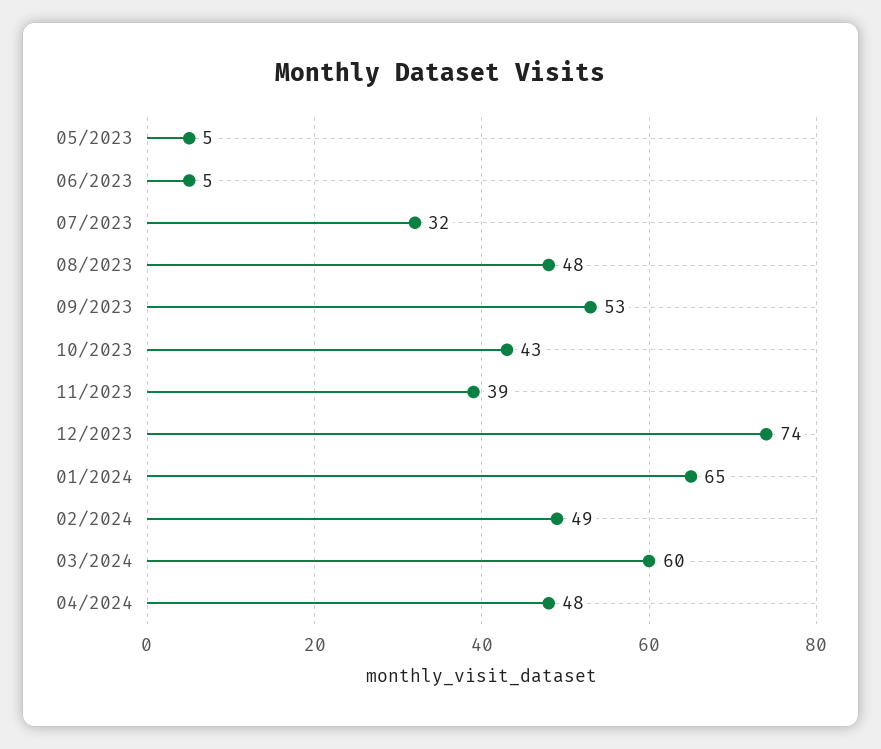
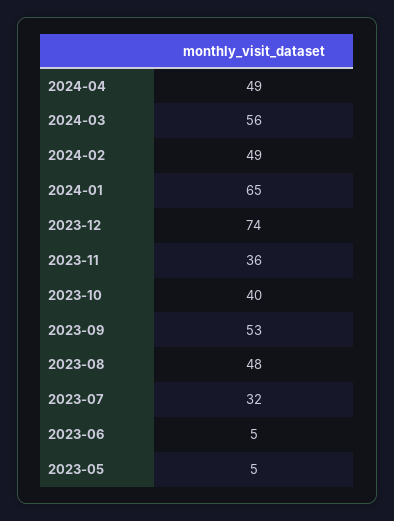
  {
    "05/2023": 5,
    "06/2023": 5,
    "07/2023": 32,
    "08/2023": 48,
    "09/2023": 53,
-   "10/2023": 43,
+   "10/2023": 40,
-   "11/2023": 39,
+   "11/2023": 36,
    "12/2023": 74,
    "01/2024": 65,
    "02/2024": 49,
-   "03/2024": 60,
+   "03/2024": 56,
-   "04/2024": 48
+   "04/2024": 49
  }

